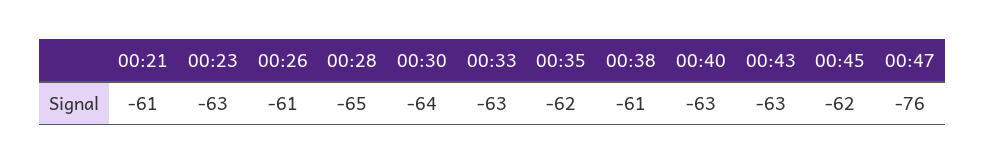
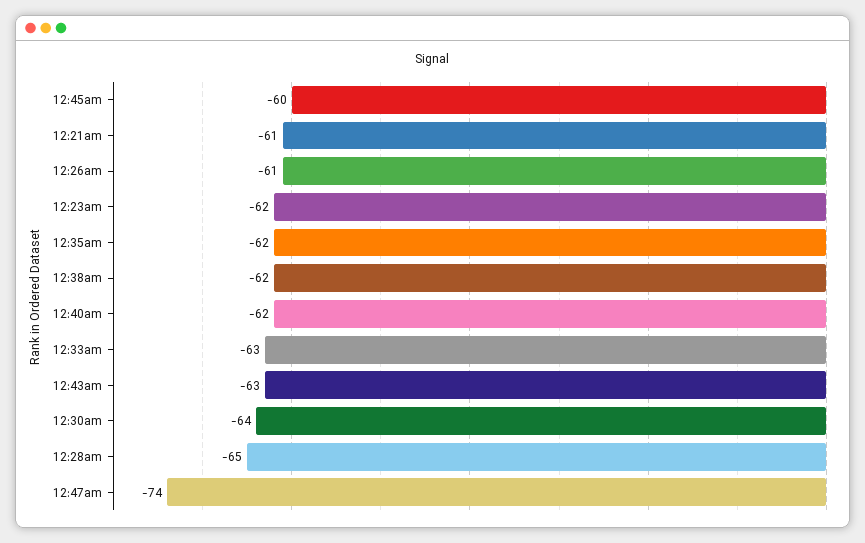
  {
    "00:21": -61,
-   "00:23": -63,
+   "00:23": -62,
    "00:26": -61,
    "00:28": -65,
    "00:30": -64,
    "00:33": -63,
    "00:35": -62,
-   "00:38": -61,
+   "00:38": -62,
-   "00:40": -63,
+   "00:40": -62,
    "00:43": -63,
-   "00:45": -62,
+   "00:45": -60,
-   "00:47": -76
+   "00:47": -74
  }

